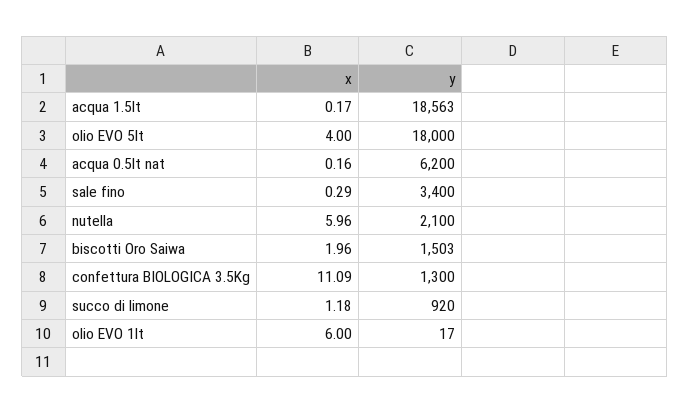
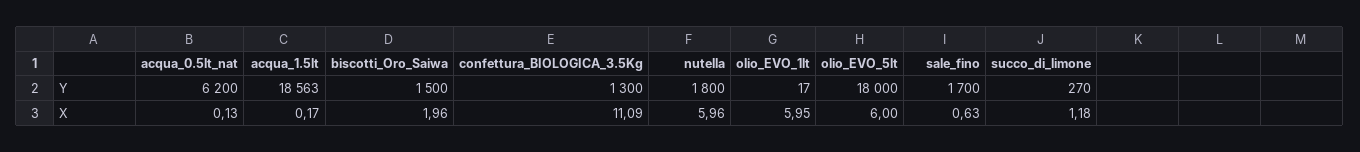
  {
    "x": {
      "acqua 1.5lt": 0.17,
-     "olio EVO 5lt": 4,
+     "olio EVO 5lt": 6,
-     "acqua 0.5lt nat": 0.16,
+     "acqua 0.5lt nat": 0.13,
-     "sale fino": 0.29,
+     "sale fino": 0.63,
      "nutella": 5.96,
      "biscotti Oro Saiwa": 1.96,
      "confettura BIOLOGICA 3.5Kg": 11.09,
      "succo di limone": 1.18,
-     "olio EVO 1lt": 6
+     "olio EVO 1lt": 5.95
    },
    "y": {
      "acqua 1.5lt": 18563,
      "olio EVO 5lt": 18000,
      "acqua 0.5lt nat": 6200,
-     "sale fino": 3400,
+     "sale fino": 1700,
-     "nutella": 2100,
+     "nutella": 1800,
-     "biscotti Oro Saiwa": 1503,
+     "biscotti Oro Saiwa": 1500,
      "confettura BIOLOGICA 3.5Kg": 1300,
-     "succo di limone": 920,
+     "succo di limone": 270,
      "olio EVO 1lt": 17
    }
  }

